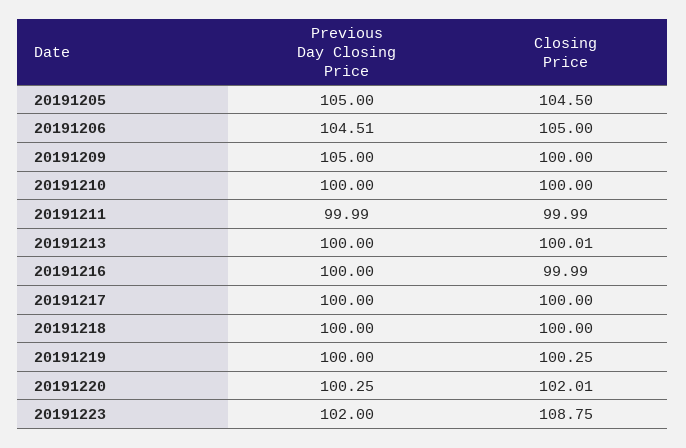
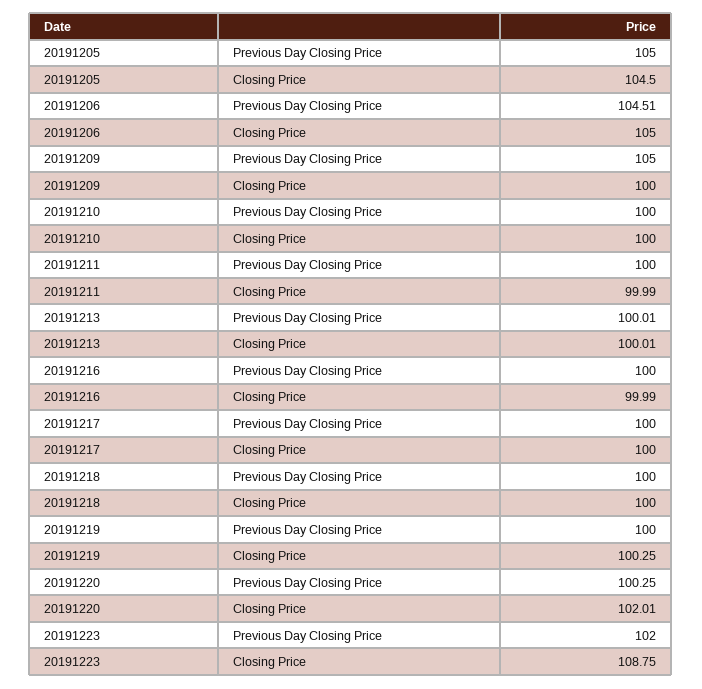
  {
    "Previous Day Closing Price": {
      "20191205": 105,
      "20191206": 104.51,
      "20191209": 105,
      "20191210": 100,
-     "20191211": 99.99,
+     "20191211": 100,
-     "20191213": 100,
+     "20191213": 100.01,
      "20191216": 100,
      "20191217": 100,
      "20191218": 100,
      "20191219": 100,
      "20191220": 100.25,
      "20191223": 102
    },
    "Closing Price": {
      "20191205": 104.5,
      "20191206": 105,
      "20191209": 100,
      "20191210": 100,
      "20191211": 99.99,
      "20191213": 100.01,
      "20191216": 99.99,
      "20191217": 100,
      "20191218": 100,
      "20191219": 100.25,
      "20191220": 102.01,
      "20191223": 108.75
    }
  }

